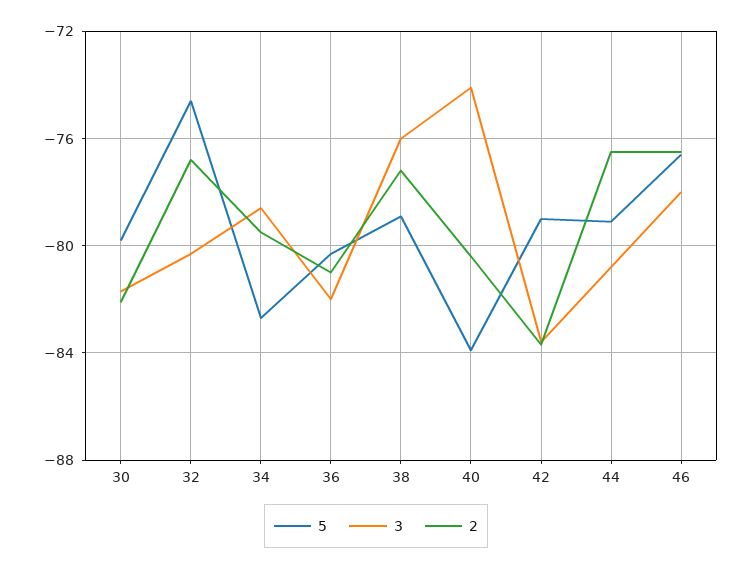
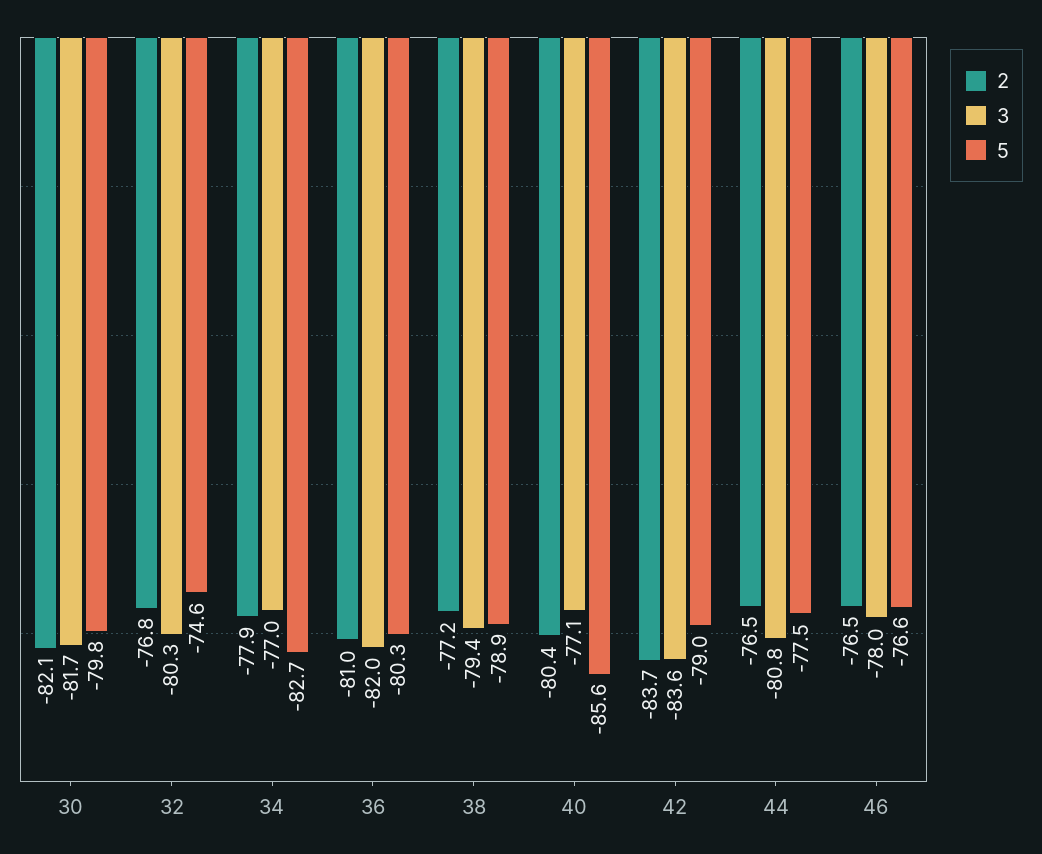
  {
    "5": {
      "30": -79.8,
      "32": -74.6,
      "34": -82.7,
      "36": -80.3,
      "38": -78.9,
-     "40": -84,
+     "40": -85.6,
      "42": -79,
-     "44": -79,
+     "44": -77.5,
      "46": -76.6
    },
    "3": {
      "30": -81.7,
      "32": -80.3,
-     "34": -78.5,
+     "34": -77,
      "36": -82,
-     "38": -76,
+     "38": -79.4,
-     "40": -74,
+     "40": -77.1,
      "42": -83.6,
      "44": -80.8,
      "46": -78
    },
    "2": {
      "30": -82.1,
      "32": -76.8,
-     "34": -79.5,
+     "34": -77.9,
      "36": -81,
      "38": -77.2,
      "40": -80.4,
      "42": -83.7,
      "44": -76.5,
      "46": -76.5
    }
  }

